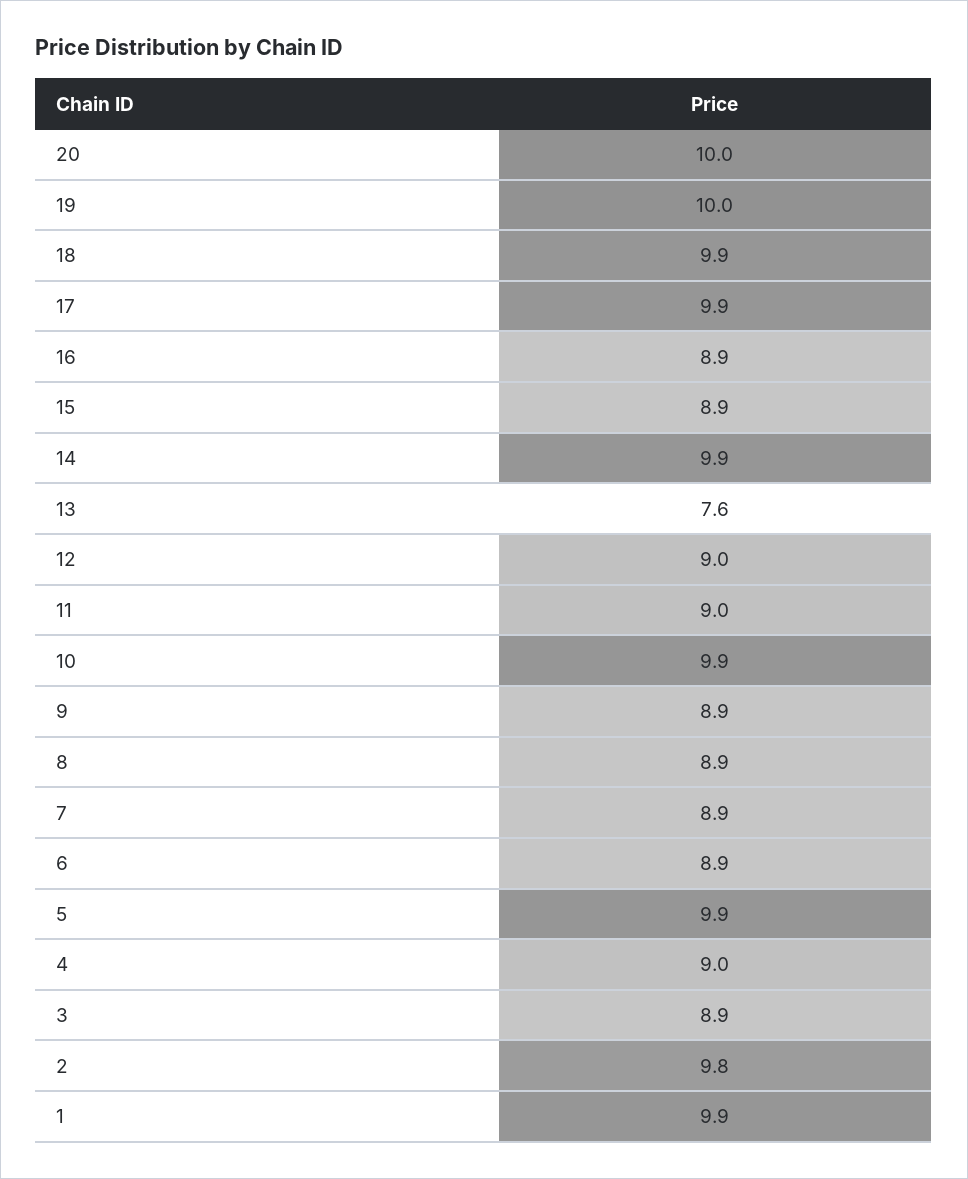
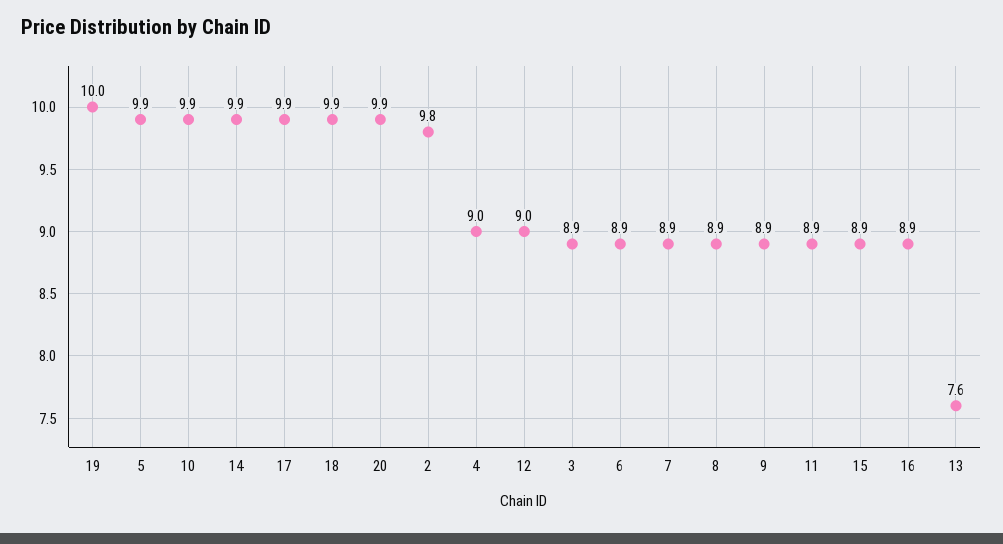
  {
-   "20": 10,
+   "20": 9.9,
    "19": 10,
    "18": 9.9,
    "17": 9.9,
    "16": 8.9,
    "15": 8.9,
    "14": 9.9,
    "13": 7.6,
    "12": 9,
-   "11": 9,
+   "11": 8.9,
    "10": 9.9,
    "9": 8.9,
    "8": 8.9,
    "7": 8.9,
    "6": 8.9,
    "5": 9.9,
    "4": 9,
    "3": 8.9,
-   "2": 9.8,
+   "2": 9.8
-   "1": 9.9
  }

